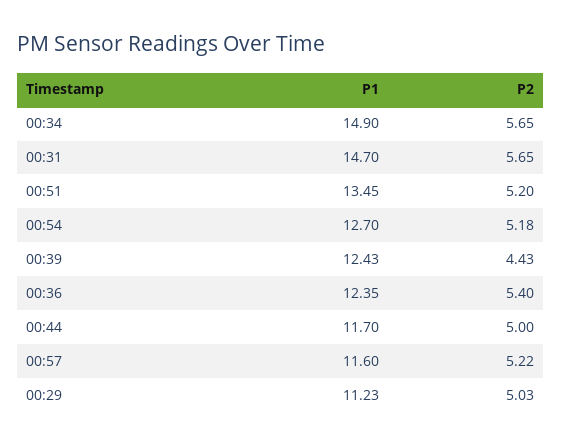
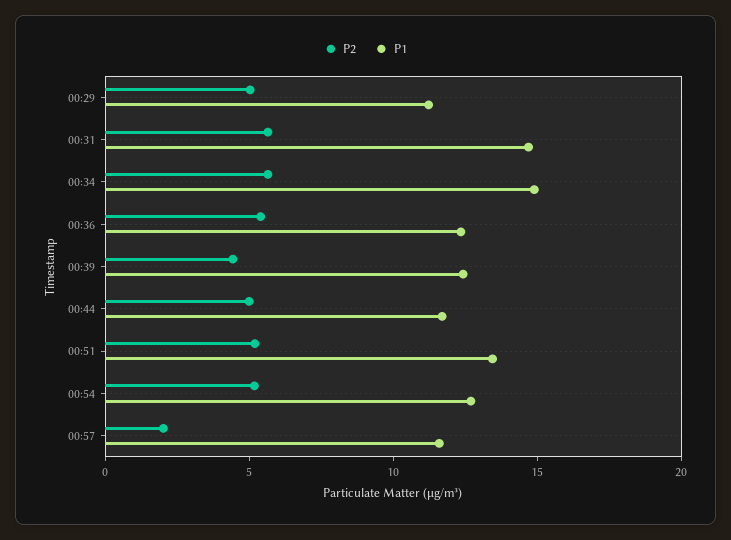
  {
    "P1": {
      "00:34": 14.9,
      "00:31": 14.7,
      "00:51": 13.45,
      "00:54": 12.7,
      "00:39": 12.43,
      "00:36": 12.35,
      "00:44": 11.7,
      "00:57": 11.6,
      "00:29": 11.23
    },
    "P2": {
      "00:34": 5.65,
      "00:31": 5.65,
      "00:51": 5.2,
      "00:54": 5.18,
      "00:39": 4.43,
      "00:36": 5.4,
      "00:44": 5,
-     "00:57": 5.22,
+     "00:57": 2,
      "00:29": 5.03
    }
  }

